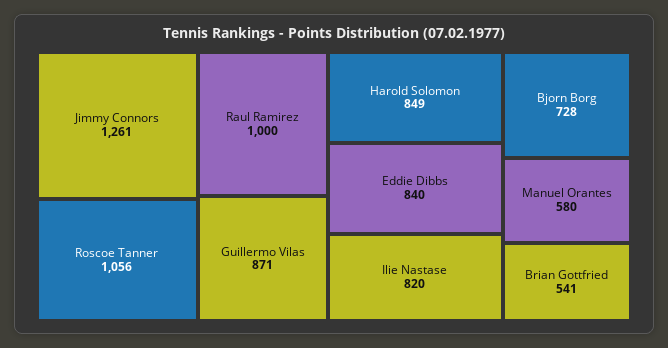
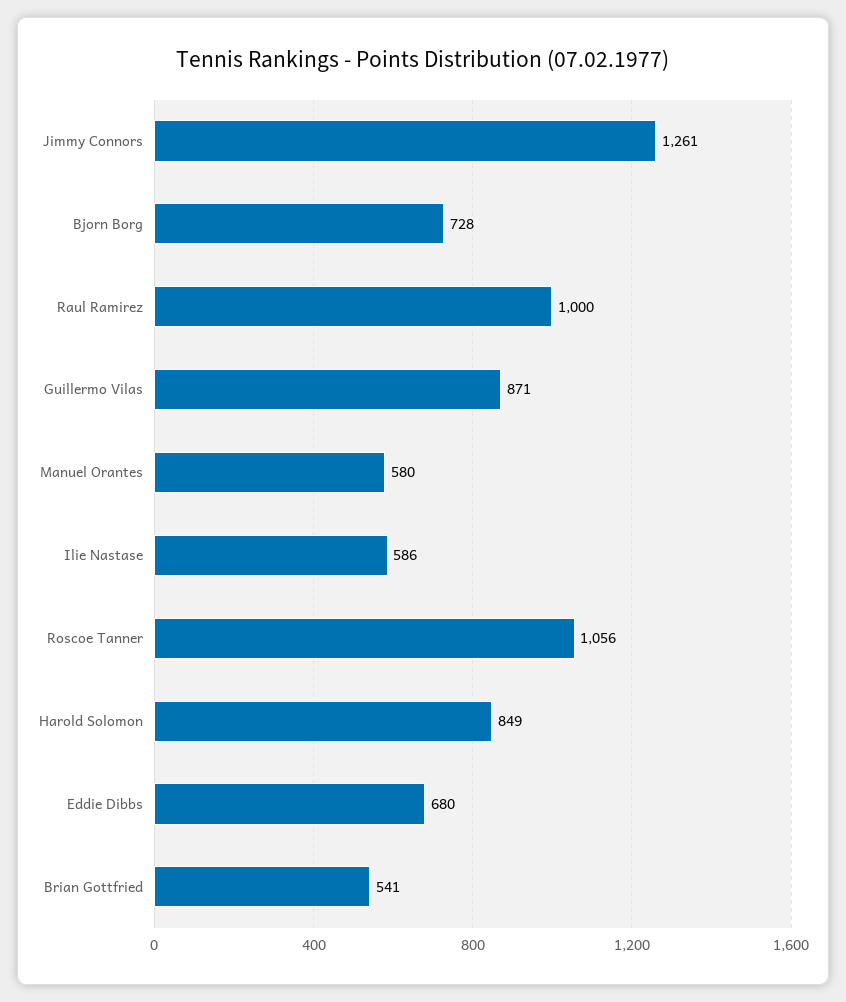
  {
    "Jimmy Connors": 1261,
    "Roscoe Tanner": 1056,
    "Raul Ramirez": 1000,
    "Guillermo Vilas": 871,
    "Harold Solomon": 849,
-   "Eddie Dibbs": 840,
+   "Eddie Dibbs": 680,
-   "Ilie Nastase": 820,
+   "Ilie Nastase": 586,
    "Bjorn Borg": 728,
    "Manuel Orantes": 580,
    "Brian Gottfried": 541
  }

